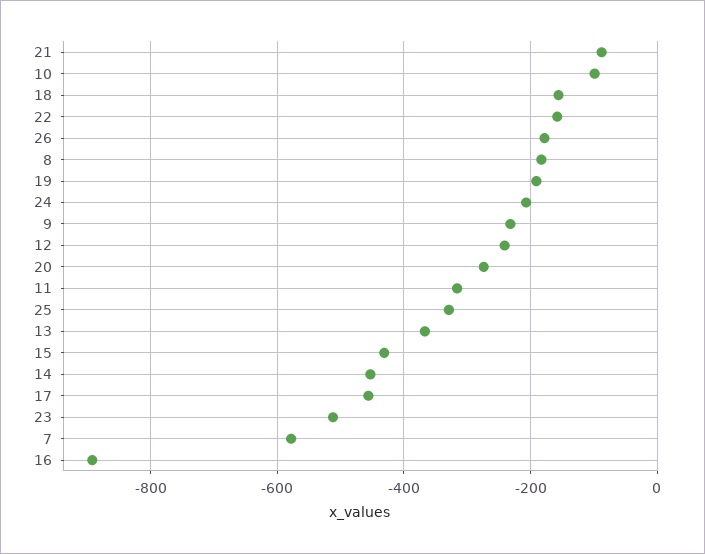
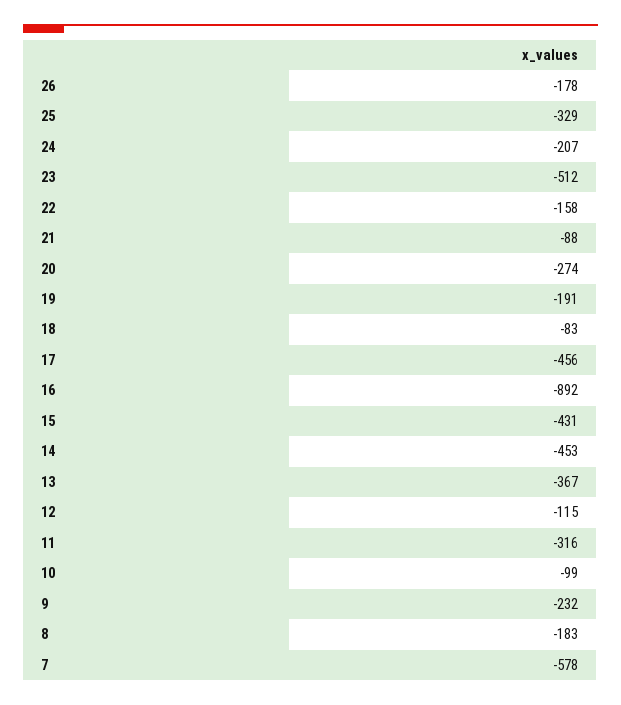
  {
    "21": -88,
    "10": -99,
-   "18": -160,
+   "18": -83,
    "22": -158,
    "26": -178,
    "8": -183,
    "19": -191,
    "24": -207,
    "9": -232,
-   "12": -240,
+   "12": -115,
    "20": -274,
    "11": -316,
    "25": -329,
    "13": -367,
    "15": -431,
    "14": -453,
    "17": -456,
    "23": -512,
    "7": -578,
    "16": -892
  }

